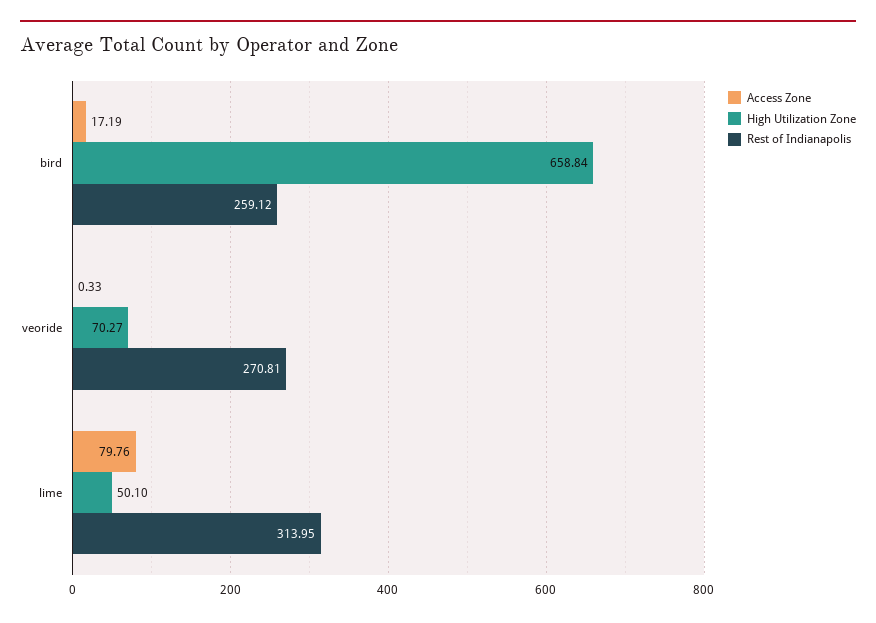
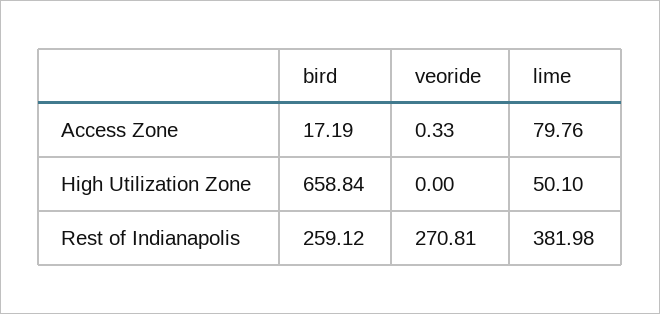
  {
    "Access Zone": {
      "bird": 17.19,
      "veoride": 0.33,
      "lime": 79.76
    },
    "High Utilization Zone": {
      "bird": 658.84,
-     "veoride": 70.27,
+     "veoride": 0,
      "lime": 50.1
    },
    "Rest of Indianapolis": {
      "bird": 259.12,
      "veoride": 270.81,
-     "lime": 313.95
+     "lime": 381.98
    }
  }

